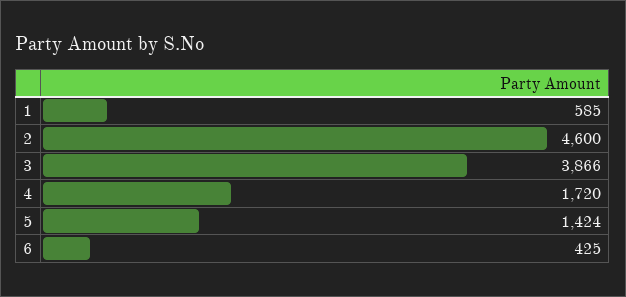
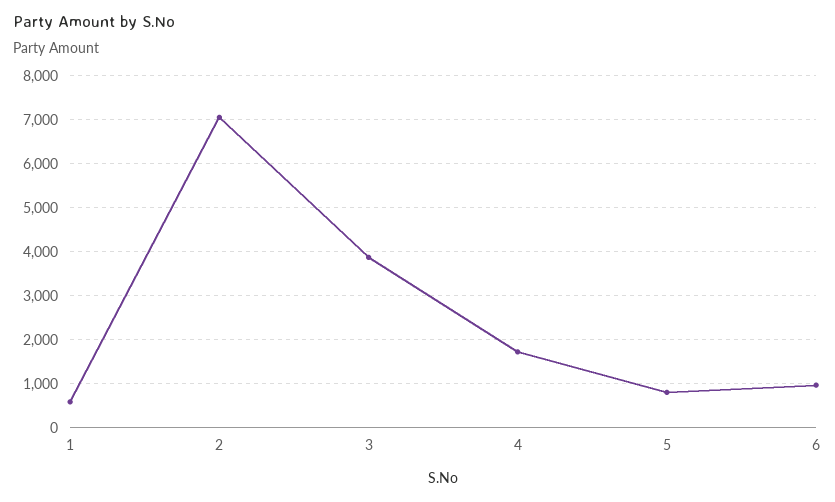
  {
    "1": 585,
-   "2": 4600,
+   "2": 7000,
    "3": 3866,
    "4": 1720,
-   "5": 1424,
+   "5": 800,
-   "6": 425
+   "6": 1000
  }

